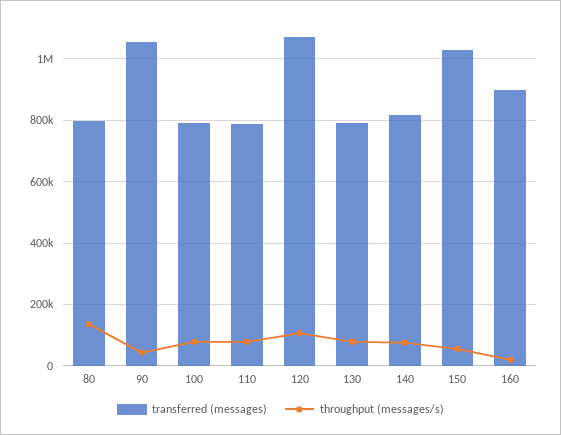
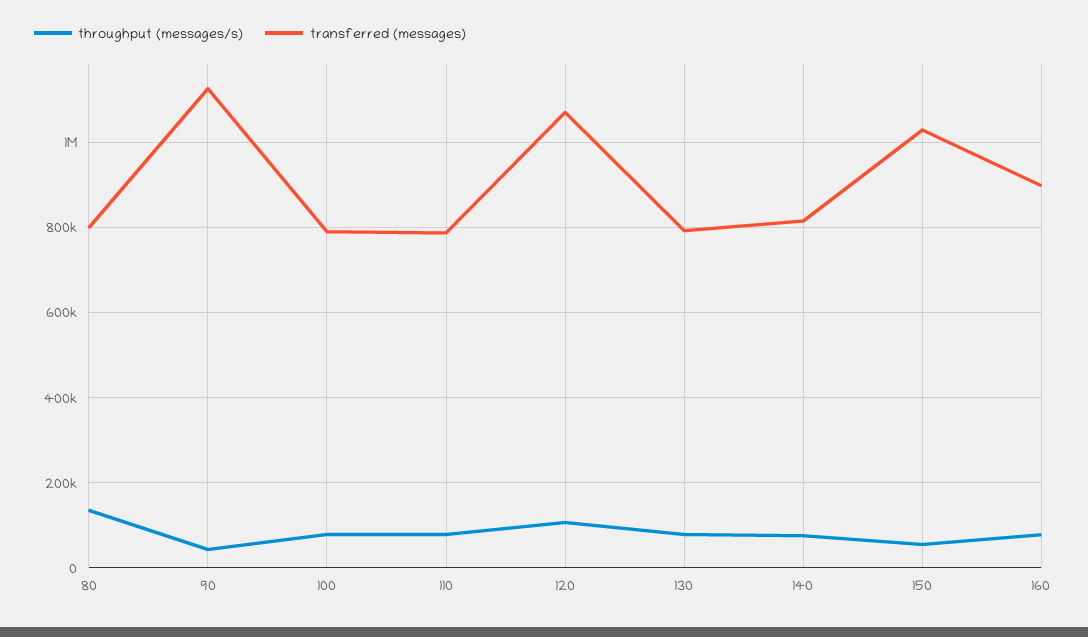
  {
    "transferred (messages)": {
      "80": 800000,
-     "90": 1060000,
+     "90": 1120000,
      "100": 780000,
      "110": 780000,
      "120": 1080000,
      "130": 800000,
      "140": 820000,
      "150": 1020000,
      "160": 900000
    },
    "throughput (messages/s)": {
      "80": 140000,
      "90": 40000,
      "100": 80000,
      "110": 80000,
      "120": 100000,
      "130": 80000,
      "140": 80000,
      "150": 60000,
-     "160": 20000
+     "160": 80000
    }
  }

